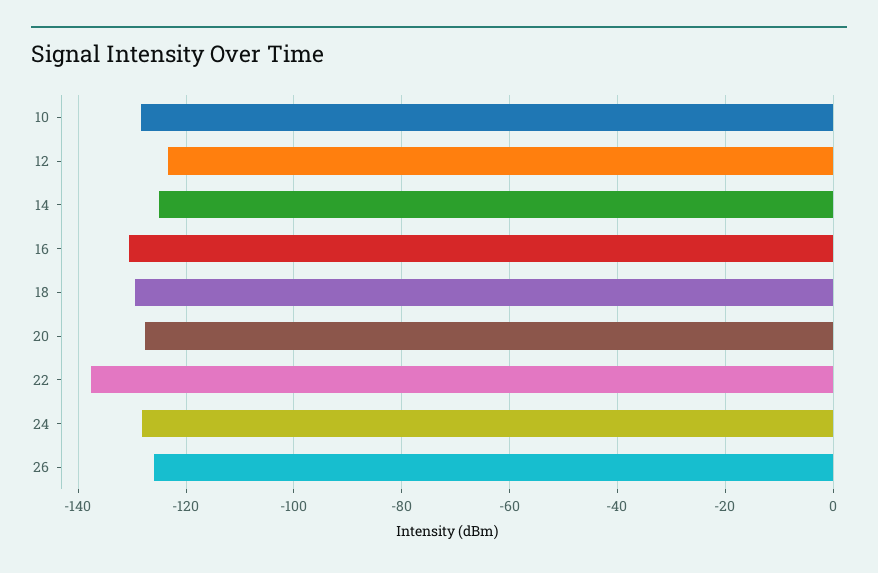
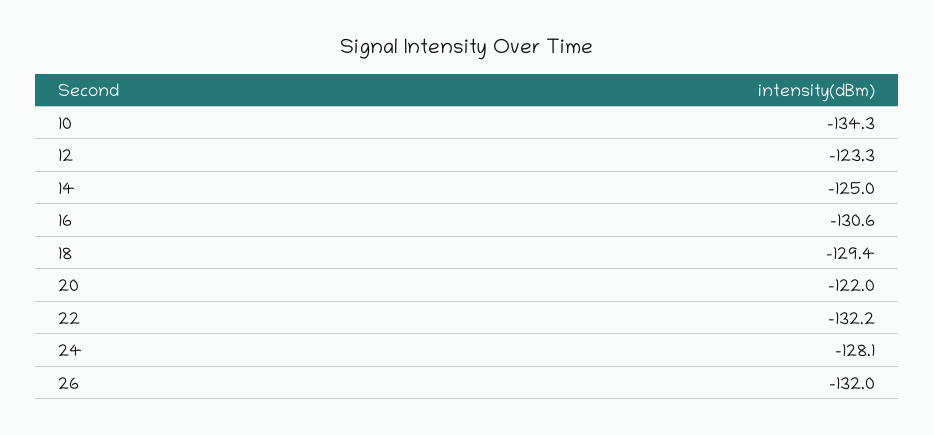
  {
-   "10": -128,
+   "10": -134.3,
    "12": -123.3,
    "14": -125,
    "16": -130.6,
    "18": -129.4,
-   "20": -128,
+   "20": -122,
-   "22": -138,
+   "22": -132.2,
    "24": -128.1,
-   "26": -126
+   "26": -132
  }

